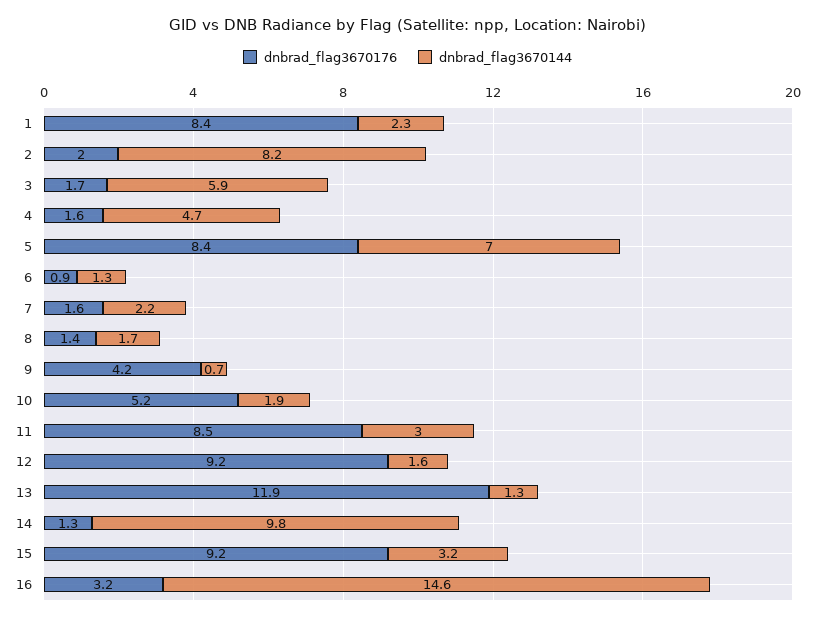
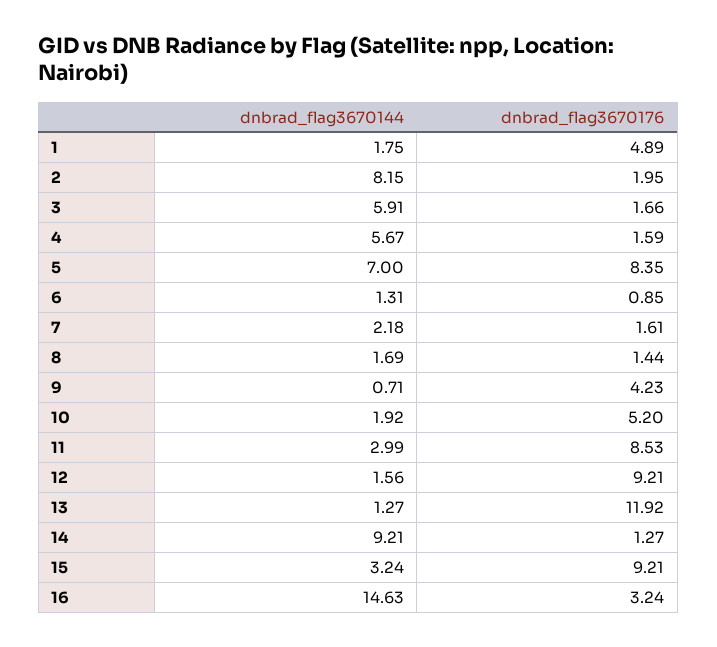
  {
    "dnbrad_flag3670176": {
-     "1": 8.4,
+     "1": 4.89,
      "2": 1.95,
      "3": 1.66,
      "4": 1.59,
      "5": 8.35,
      "6": 0.85,
      "7": 1.61,
      "8": 1.44,
      "9": 4.23,
      "10": 5.2,
      "11": 8.53,
      "12": 9.21,
      "13": 11.92,
      "14": 1.27,
      "15": 9.21,
      "16": 3.24
    },
    "dnbrad_flag3670144": {
-     "1": 2.3,
+     "1": 1.75,
      "2": 8.15,
      "3": 5.91,
-     "4": 4.7,
+     "4": 5.67,
      "5": 7,
      "6": 1.31,
      "7": 2.18,
      "8": 1.69,
      "9": 0.71,
      "10": 1.92,
      "11": 2.99,
      "12": 1.56,
      "13": 1.27,
-     "14": 9.8,
+     "14": 9.21,
      "15": 3.24,
      "16": 14.63
    }
  }

